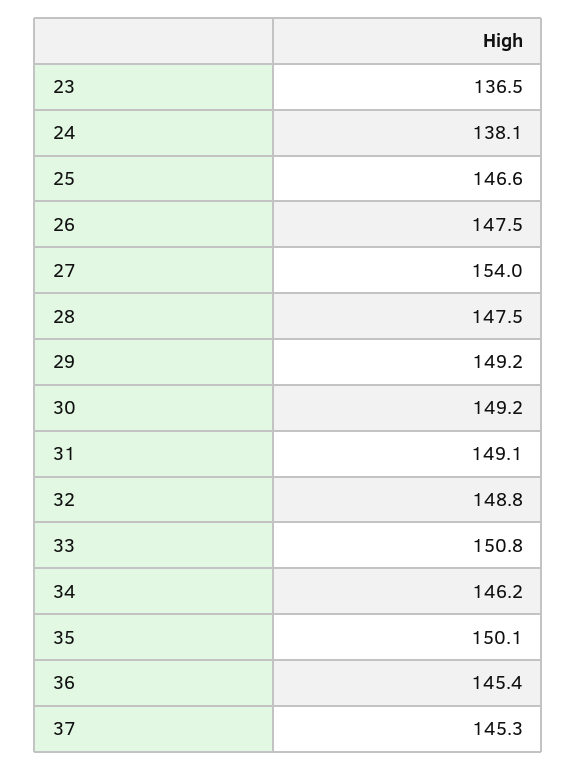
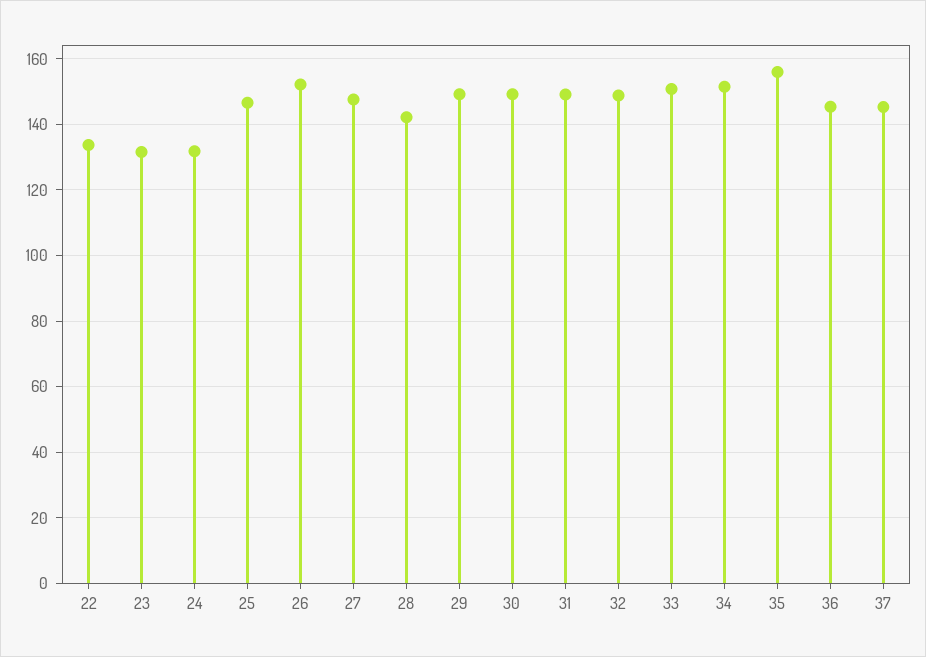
  {
-   "23": 136.5,
+   "23": 132,
-   "24": 138.1,
+   "24": 132,
    "25": 146.6,
-   "26": 147.5,
+   "26": 152,
-   "27": 154,
+   "27": 148,
-   "28": 147.5,
+   "28": 142,
    "29": 149.2,
    "30": 149.2,
    "31": 149.1,
    "32": 148.8,
    "33": 150.8,
-   "34": 146.2,
+   "34": 152,
-   "35": 150.1,
+   "35": 156,
    "36": 145.4,
-   "37": 145.3
+   "37": 145.3,
+   "22": 134
  }

